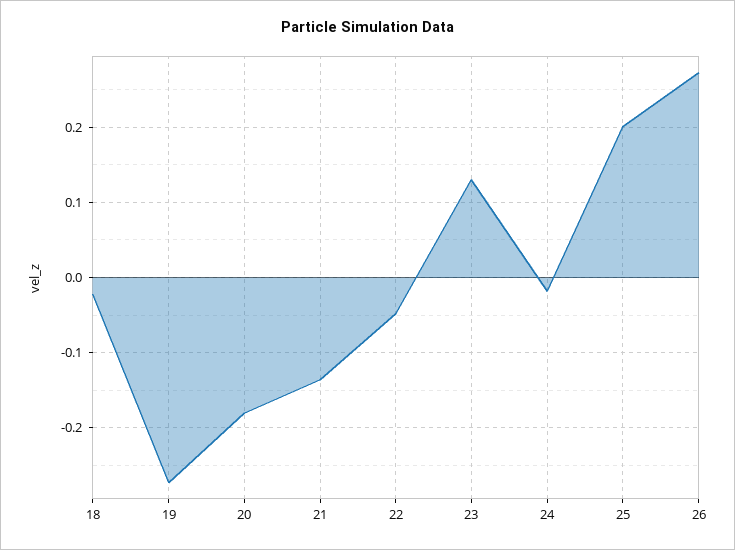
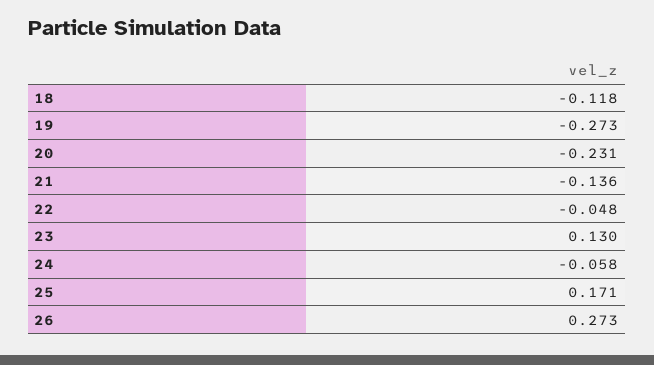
  {
-   "18": -0.02,
+   "18": -0.118,
    "19": -0.273,
-   "20": -0.18,
+   "20": -0.231,
    "21": -0.136,
    "22": -0.048,
    "23": 0.13,
-   "24": -0.02,
+   "24": -0.058,
-   "25": 0.2,
+   "25": 0.171,
    "26": 0.273
  }

